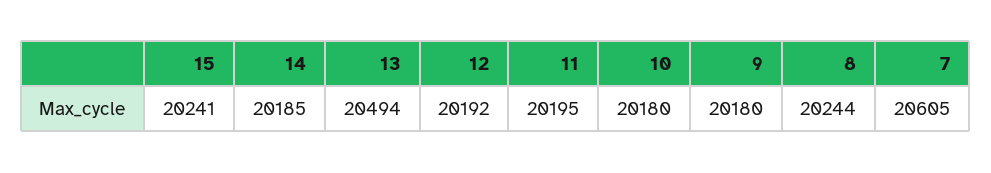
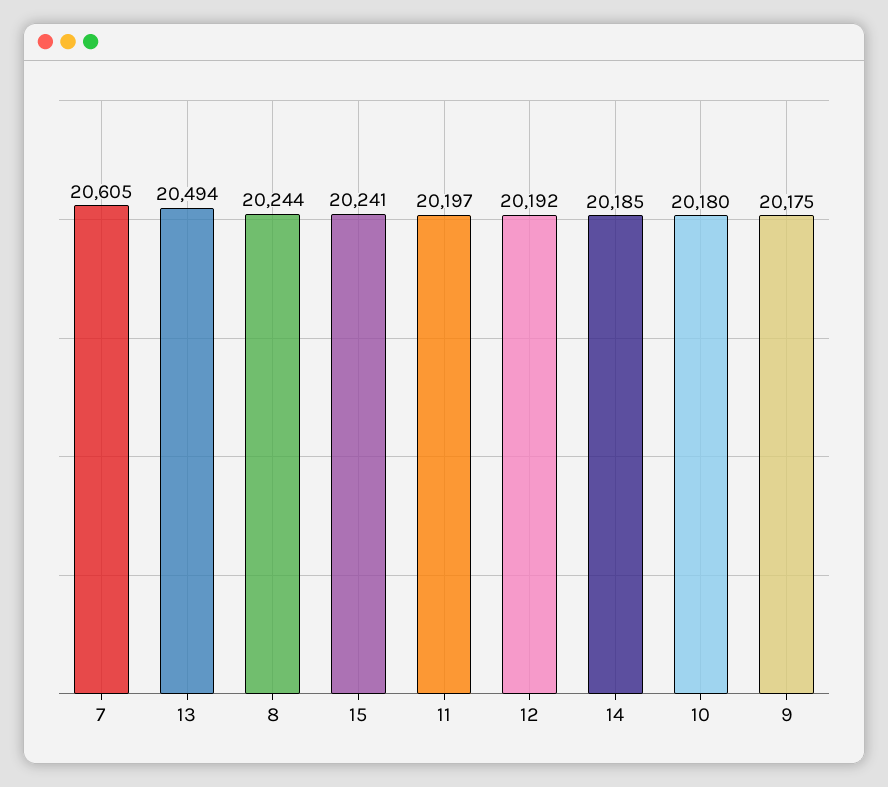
  {
    "15": 20241,
    "14": 20185,
    "13": 20494,
    "12": 20192,
-   "11": 20195,
+   "11": 20197,
    "10": 20180,
-   "9": 20180,
+   "9": 20175,
    "8": 20244,
    "7": 20605
  }

